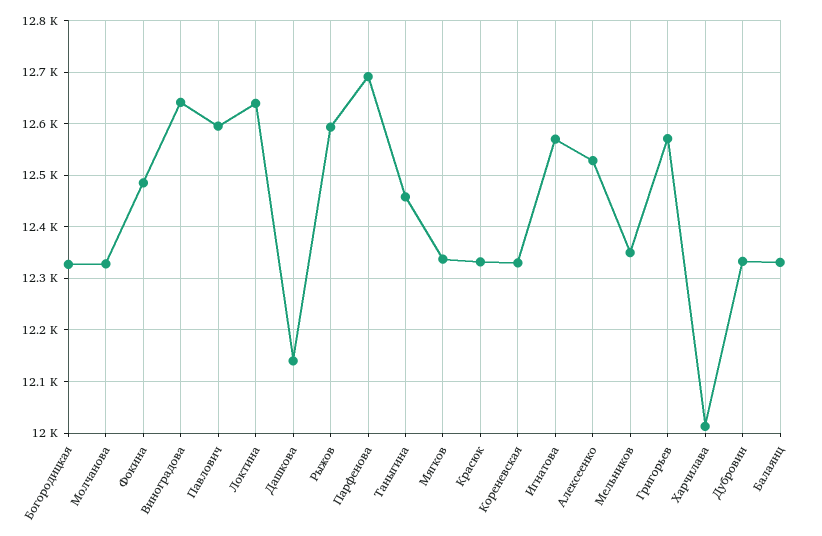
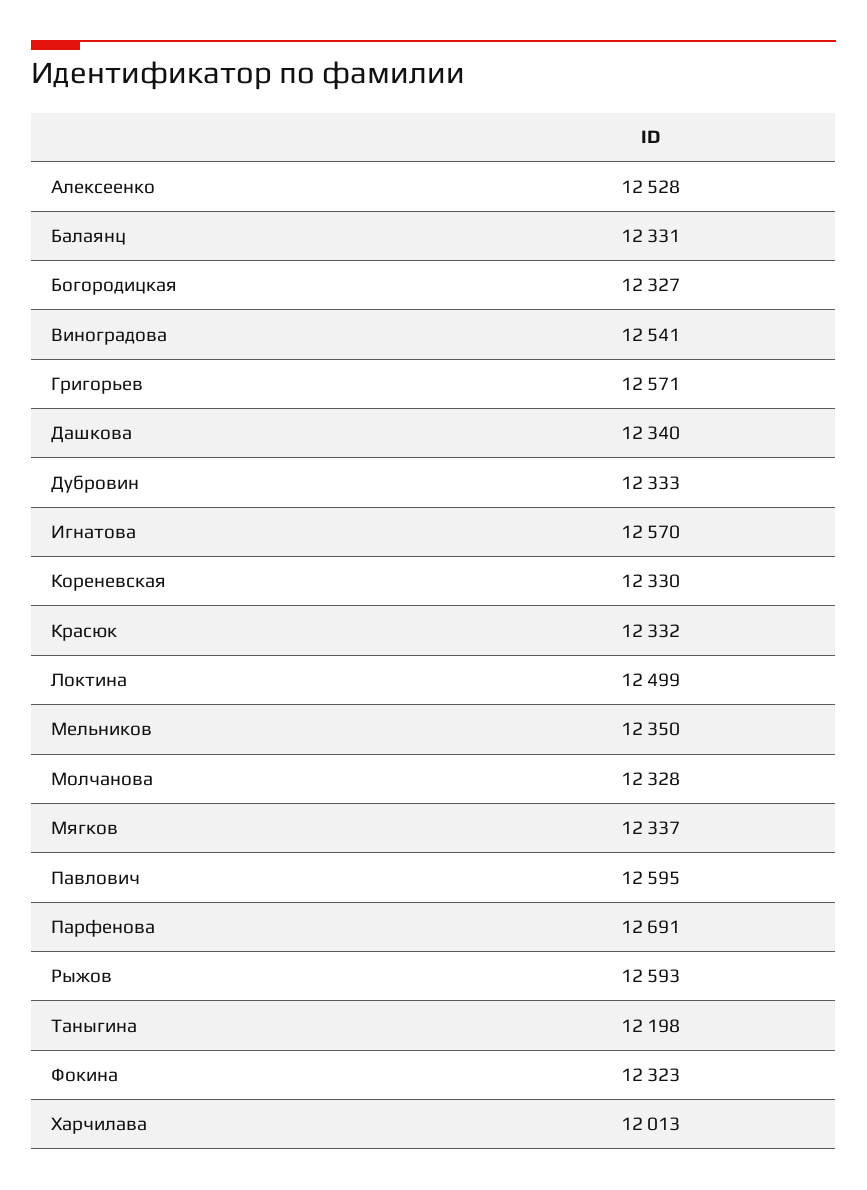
  {
    "Богородицкая": 12327,
    "Молчанова": 12328,
-   "Фокина": 12480,
+   "Фокина": 12323,
-   "Виноградова": 12640,
+   "Виноградова": 12541,
    "Павлович": 12595,
-   "Локтина": 12640,
+   "Локтина": 12499,
-   "Дашкова": 12140,
+   "Дашкова": 12340,
    "Рыжов": 12593,
    "Парфенова": 12691,
-   "Таныгина": 12460,
+   "Таныгина": 12198,
    "Мягков": 12337,
    "Красюк": 12332,
    "Кореневская": 12330,
    "Игнатова": 12570,
    "Алексеенко": 12528,
    "Мельников": 12350,
    "Григорьев": 12571,
    "Харчилава": 12013,
    "Дубровин": 12333,
    "Балаянц": 12331
  }

